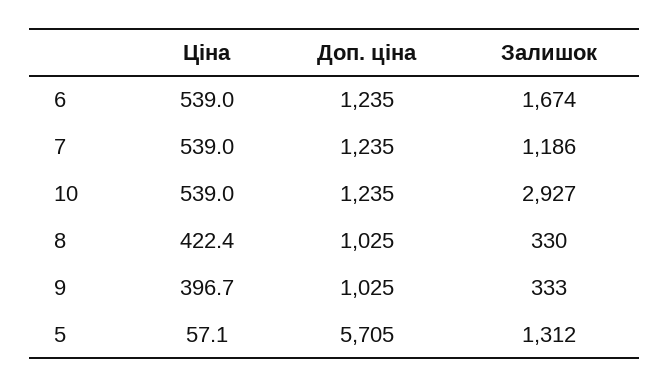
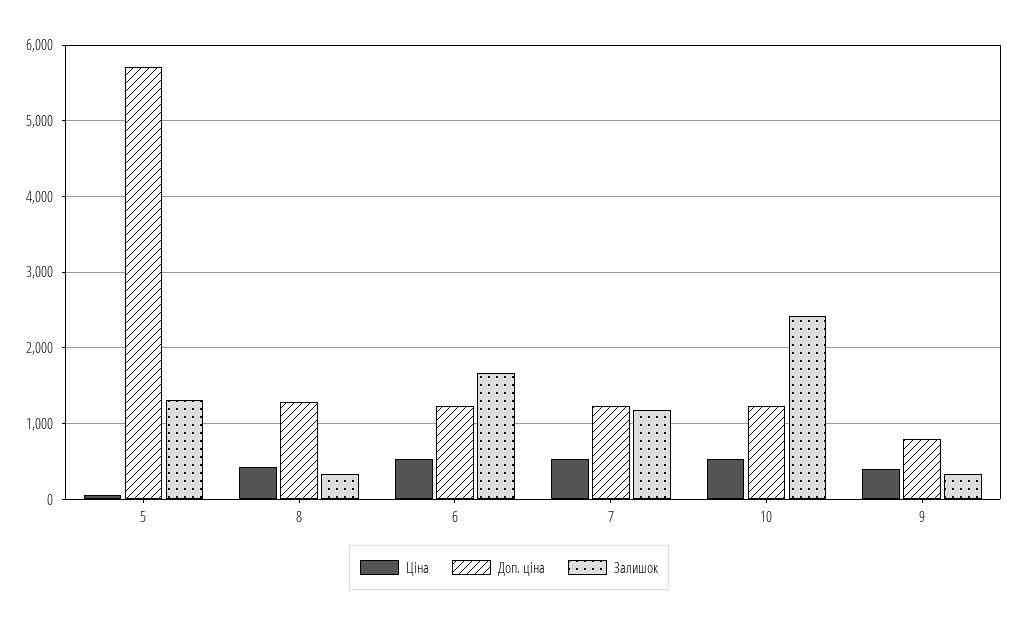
  {
    "Ціна": {
      "6": 539,
      "7": 539,
      "10": 539,
      "8": 422.4,
      "9": 396.7,
      "5": 57.1
    },
    "Доп. ціна": {
      "6": 1235,
      "7": 1235,
      "10": 1235,
-     "8": 1025,
+     "8": 1300,
-     "9": 1025,
+     "9": 800,
      "5": 5705
    },
    "Залишок": {
      "6": 1674,
      "7": 1186,
-     "10": 2927,
+     "10": 2400,
      "8": 330,
      "9": 333,
      "5": 1312
    }
  }

